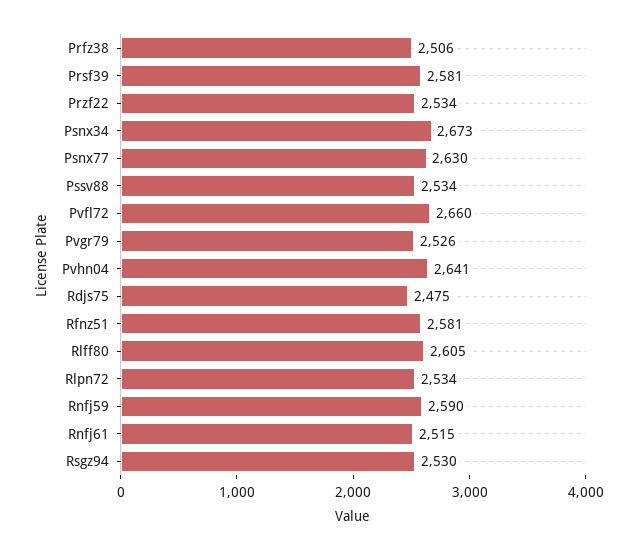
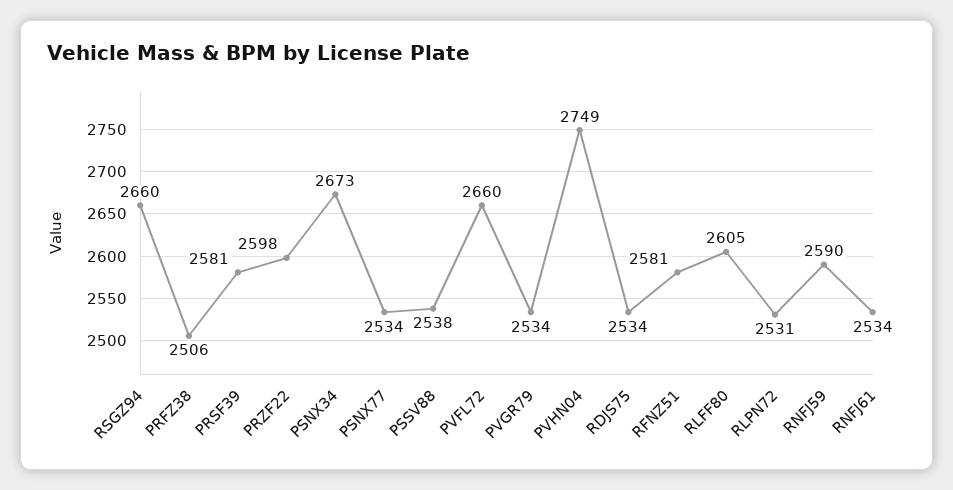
  {
    "Prfz38": 2506,
    "Prsf39": 2581,
-   "Przf22": 2534,
+   "Przf22": 2598,
    "Psnx34": 2673,
-   "Psnx77": 2630,
+   "Psnx77": 2534,
-   "Pssv88": 2534,
+   "Pssv88": 2538,
    "Pvfl72": 2660,
-   "Pvgr79": 2526,
+   "Pvgr79": 2534,
-   "Pvhn04": 2641,
+   "Pvhn04": 2749,
-   "Rdjs75": 2475,
+   "Rdjs75": 2534,
    "Rfnz51": 2581,
    "Rlff80": 2605,
-   "Rlpn72": 2534,
+   "Rlpn72": 2531,
    "Rnfj59": 2590,
-   "Rnfj61": 2515,
+   "Rnfj61": 2534,
-   "Rsgz94": 2530
+   "Rsgz94": 2660
  }

